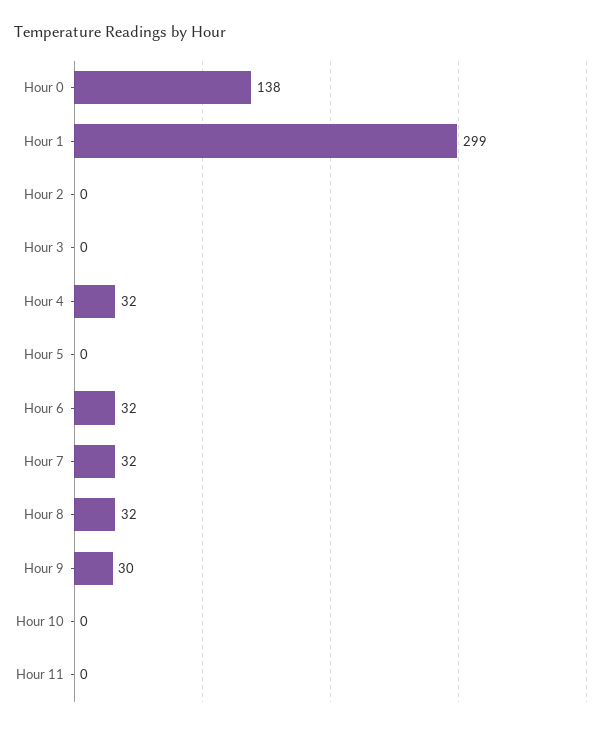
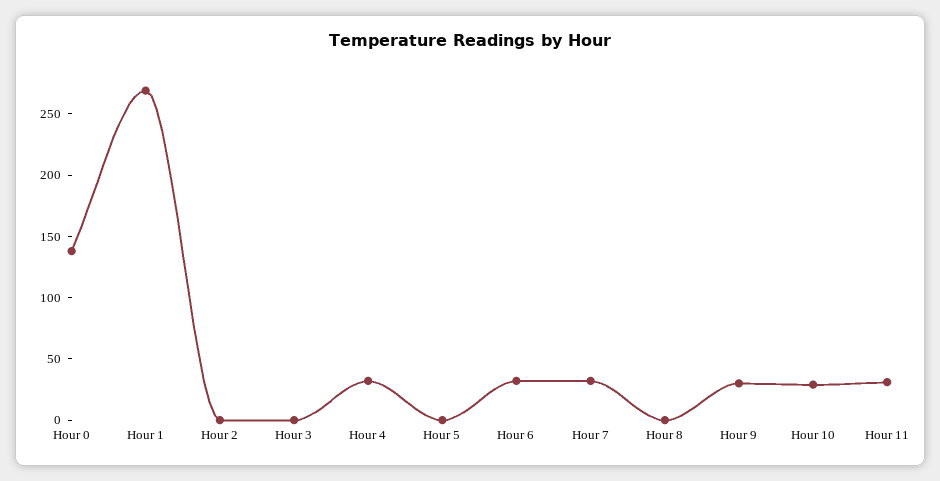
  {
    "Hour 0": 138,
-   "Hour 1": 299,
+   "Hour 1": 270,
    "Hour 2": 0,
    "Hour 3": 0,
    "Hour 4": 32,
    "Hour 5": 0,
    "Hour 6": 32,
    "Hour 7": 32,
-   "Hour 8": 32,
+   "Hour 8": 0,
    "Hour 9": 30,
-   "Hour 10": 0,
+   "Hour 10": 30,
-   "Hour 11": 0
+   "Hour 11": 30
  }

